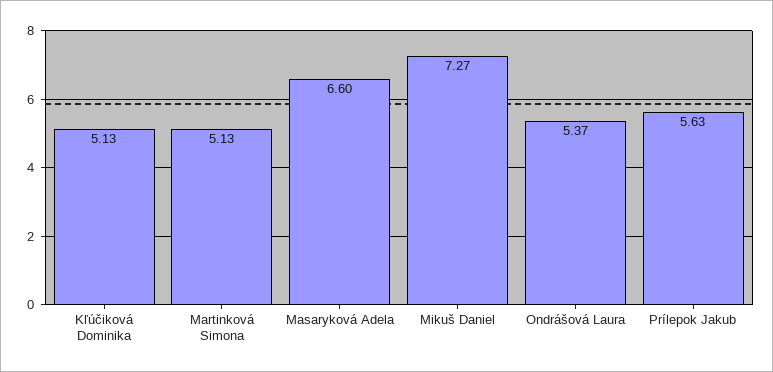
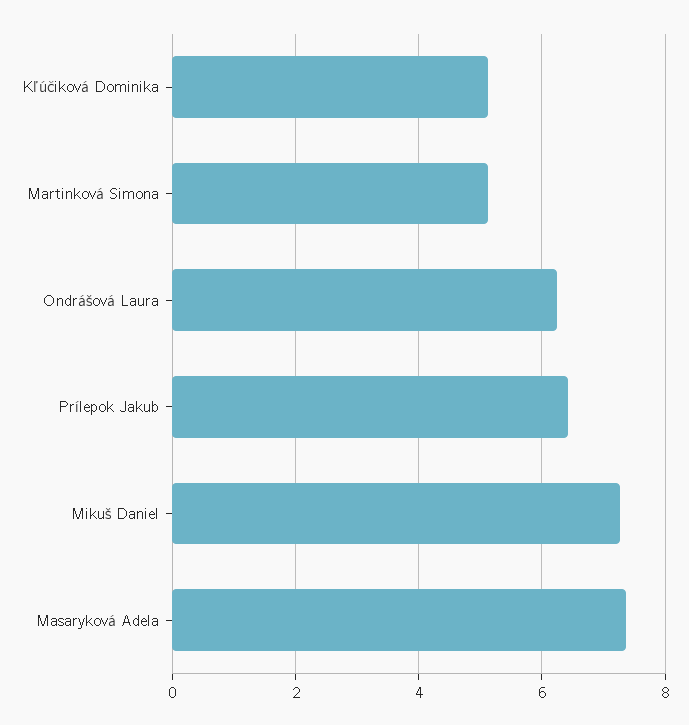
  {
    "Kľúčiková Dominika": 5.13,
    "Martinková Simona": 5.13,
-   "Masaryková Adela": 6.6,
+   "Masaryková Adela": 7.4,
    "Mikuš Daniel": 7.27,
-   "Ondrášová Laura": 5.37,
+   "Ondrášová Laura": 6.2,
-   "Prílepok Jakub": 5.63
+   "Prílepok Jakub": 6.4
  }

